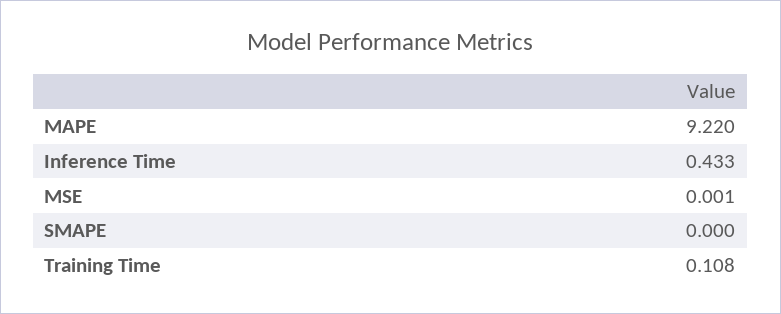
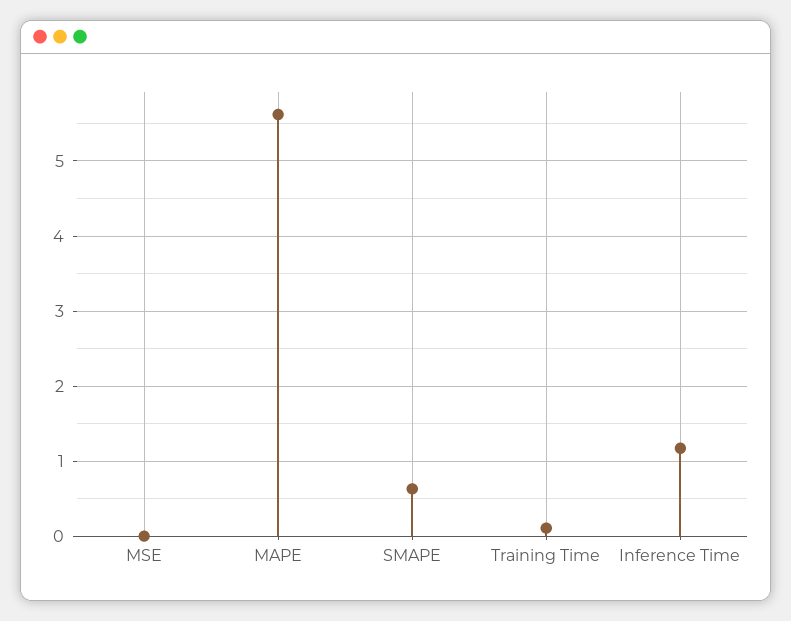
  {
-   "MAPE": 9.22,
+   "MAPE": 5.6,
-   "Inference Time": 0.433,
+   "Inference Time": 1.2,
    "MSE": 0.001,
-   "SMAPE": 0,
+   "SMAPE": 0.6,
    "Training Time": 0.108
  }

